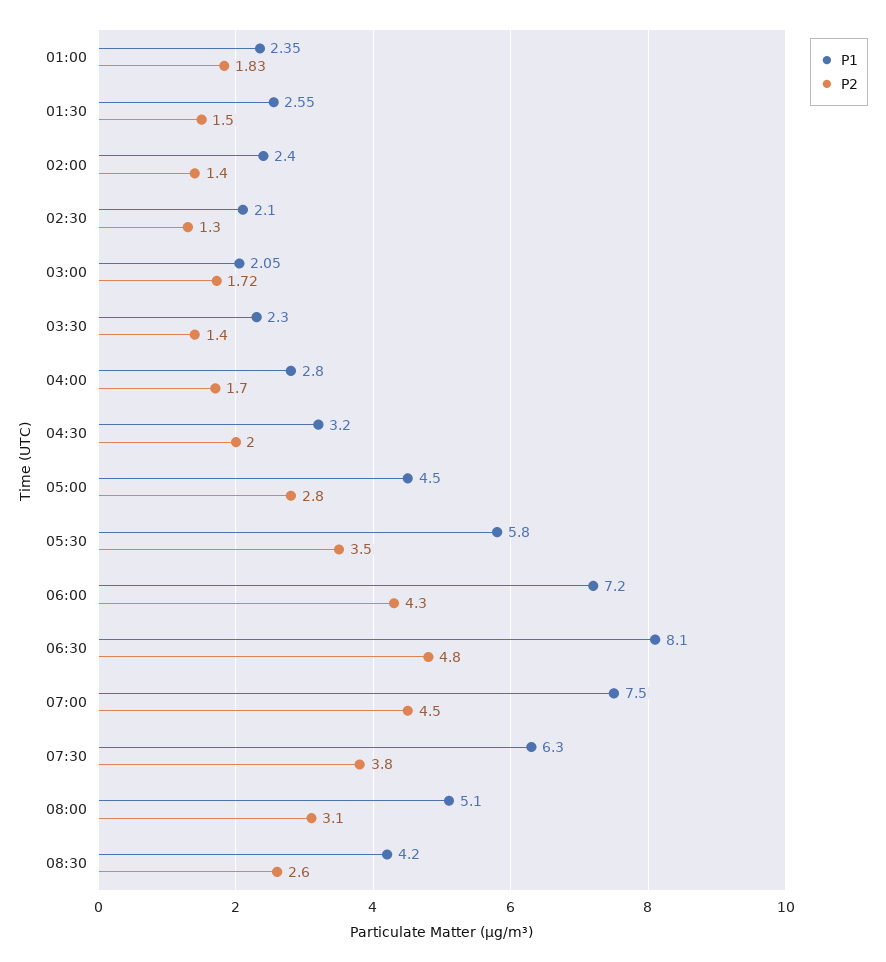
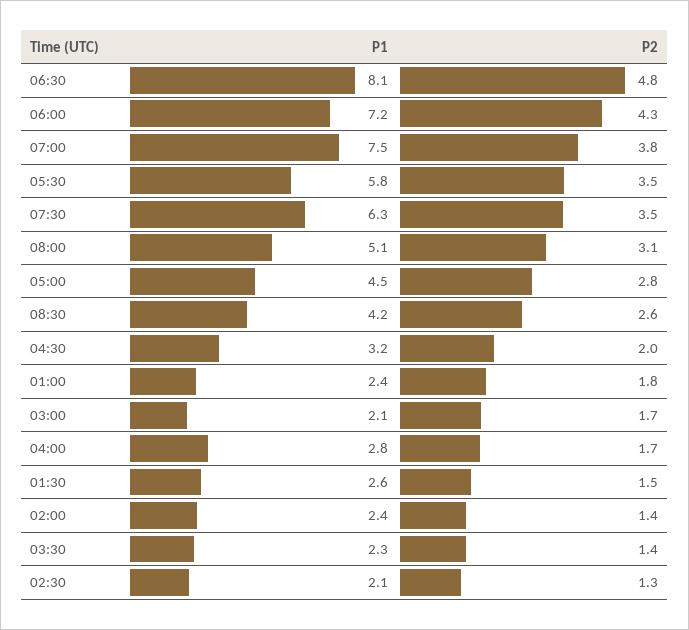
  {
    "P1": {
      "01:00": 2.35,
      "01:30": 2.55,
      "02:00": 2.4,
      "02:30": 2.1,
      "03:00": 2.05,
      "03:30": 2.3,
      "04:00": 2.8,
      "04:30": 3.2,
      "05:00": 4.5,
      "05:30": 5.8,
      "06:00": 7.2,
      "06:30": 8.1,
      "07:00": 7.5,
      "07:30": 6.3,
      "08:00": 5.1,
      "08:30": 4.2
    },
    "P2": {
      "01:00": 1.83,
      "01:30": 1.5,
      "02:00": 1.4,
      "02:30": 1.3,
      "03:00": 1.72,
      "03:30": 1.4,
      "04:00": 1.7,
      "04:30": 2,
      "05:00": 2.8,
      "05:30": 3.5,
      "06:00": 4.3,
      "06:30": 4.8,
-     "07:00": 4.5,
+     "07:00": 3.8,
-     "07:30": 3.8,
+     "07:30": 3.5,
      "08:00": 3.1,
      "08:30": 2.6
    }
  }

